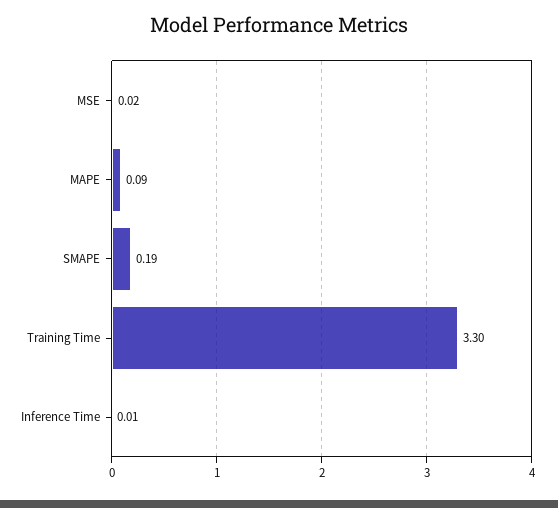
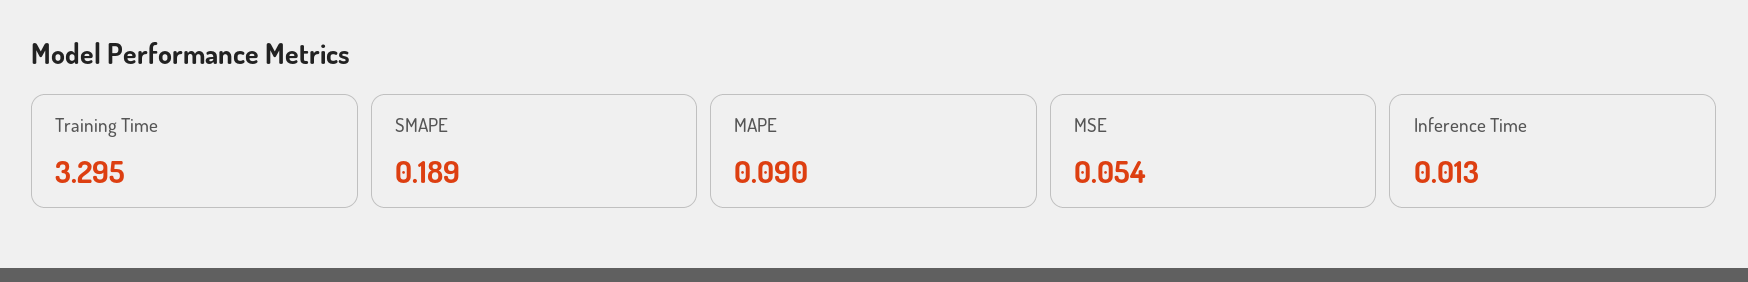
  {
-   "MSE": 0.02,
+   "MSE": 0.054,
    "MAPE": 0.09,
    "SMAPE": 0.189,
    "Training Time": 3.295,
    "Inference Time": 0.013
  }

